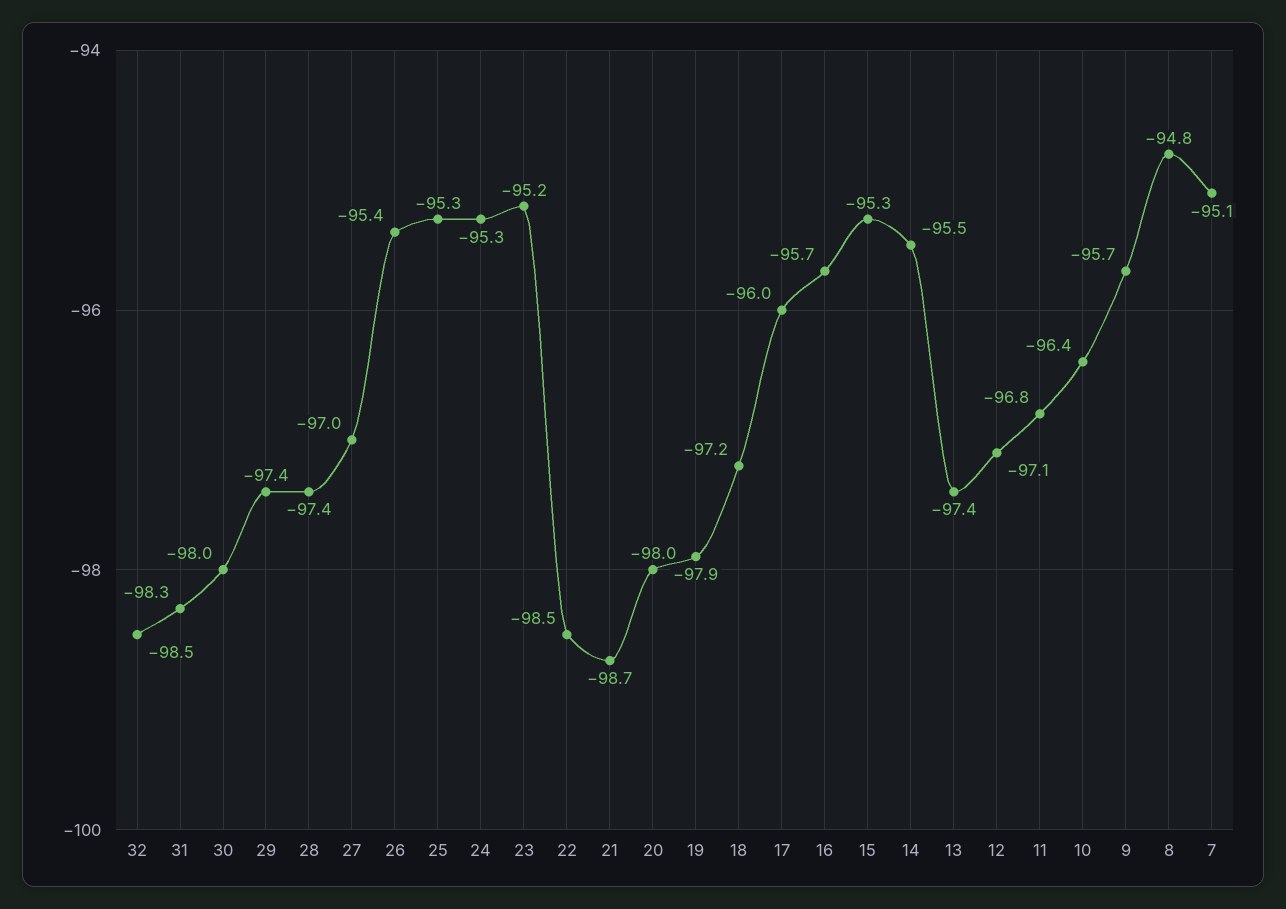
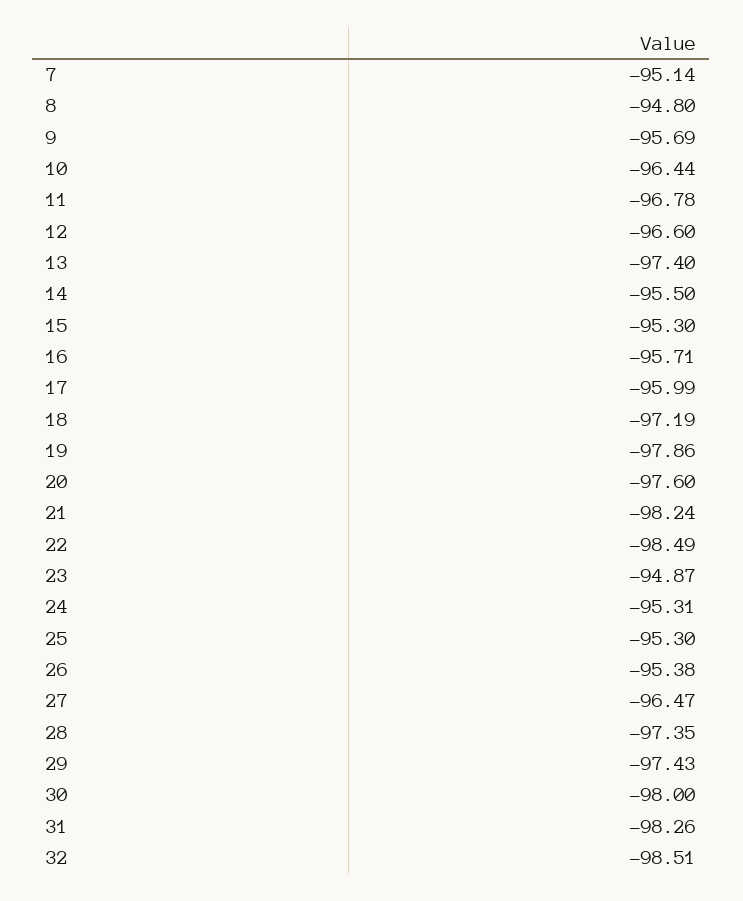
  {
    "32": -98.51,
    "31": -98.26,
    "30": -98,
    "29": -97.43,
    "28": -97.35,
-   "27": -97,
+   "27": -96.47,
    "26": -95.38,
    "25": -95.3,
    "24": -95.31,
-   "23": -95.2,
+   "23": -94.87,
    "22": -98.49,
-   "21": -98.7,
+   "21": -98.24,
-   "20": -98,
+   "20": -97.6,
    "19": -97.86,
    "18": -97.19,
    "17": -95.99,
    "16": -95.71,
    "15": -95.3,
    "14": -95.5,
    "13": -97.4,
-   "12": -97.1,
+   "12": -96.6,
    "11": -96.78,
    "10": -96.44,
    "9": -95.69,
    "8": -94.8,
    "7": -95.14
  }

